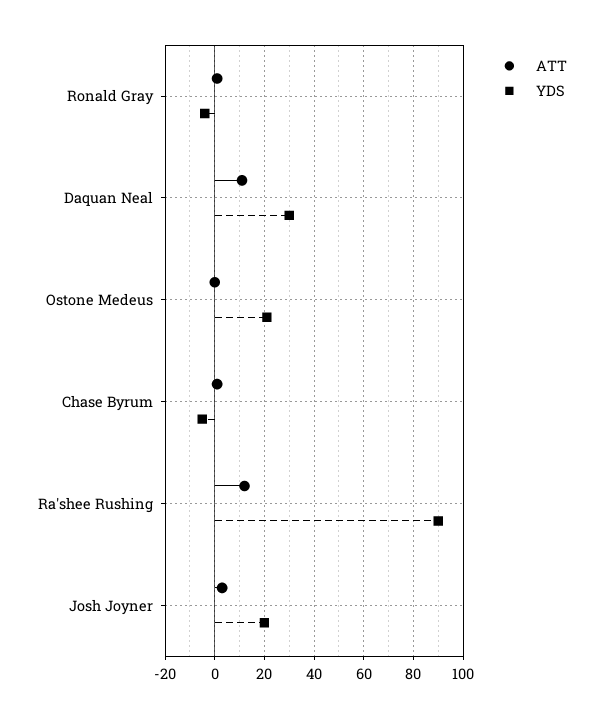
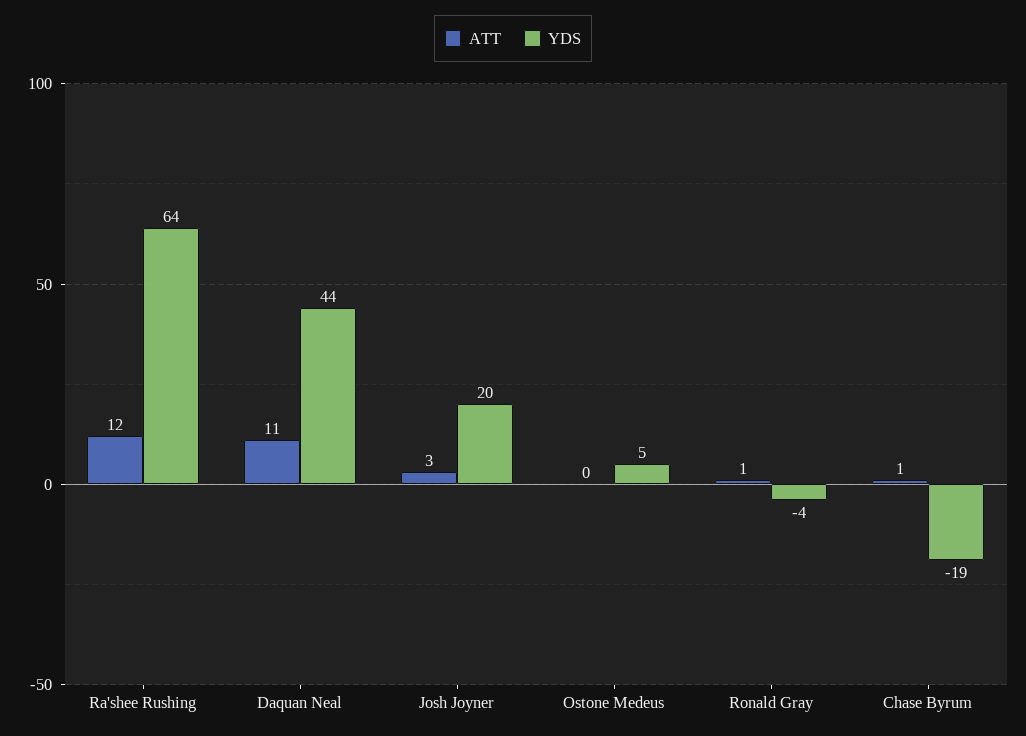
  {
    "ATT": {
      "Ronald Gray": 1,
      "Daquan Neal": 11,
      "Ostone Medeus": 0,
      "Chase Byrum": 1,
      "Ra'shee Rushing": 12,
      "Josh Joyner": 3
    },
    "YDS": {
      "Ronald Gray": -4,
-     "Daquan Neal": 30,
+     "Daquan Neal": 44,
-     "Ostone Medeus": 20,
+     "Ostone Medeus": 5,
-     "Chase Byrum": -5,
+     "Chase Byrum": -19,
-     "Ra'shee Rushing": 90,
+     "Ra'shee Rushing": 64,
      "Josh Joyner": 20
    }
  }

